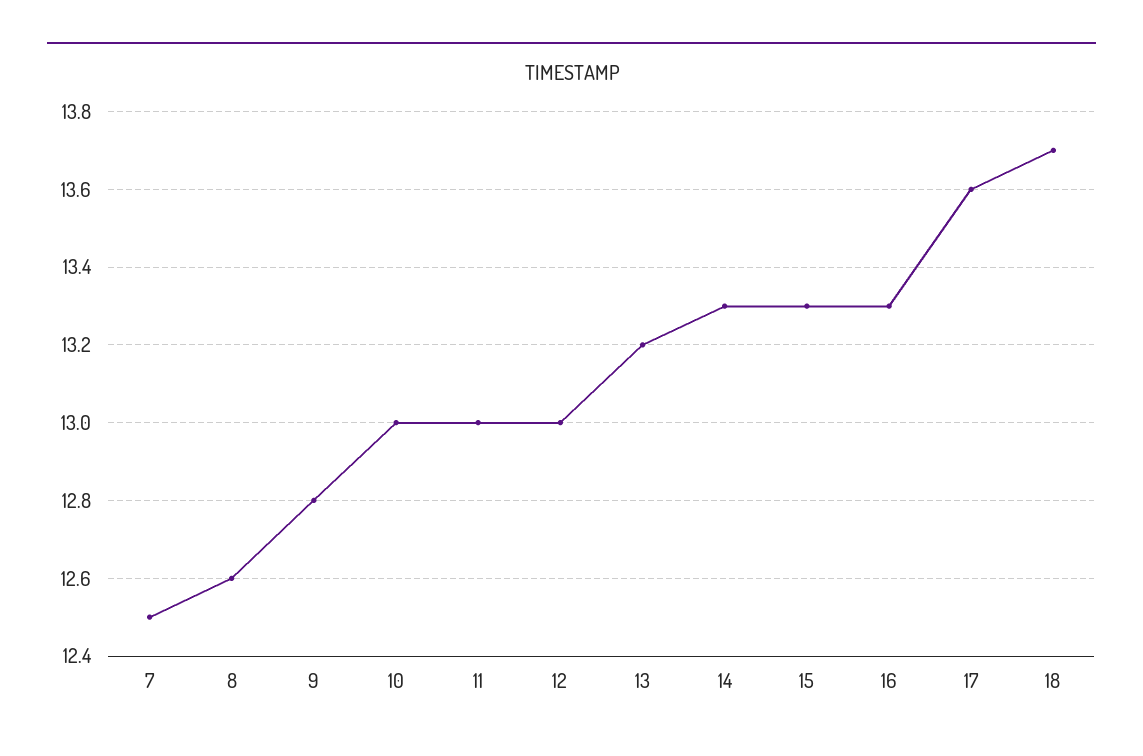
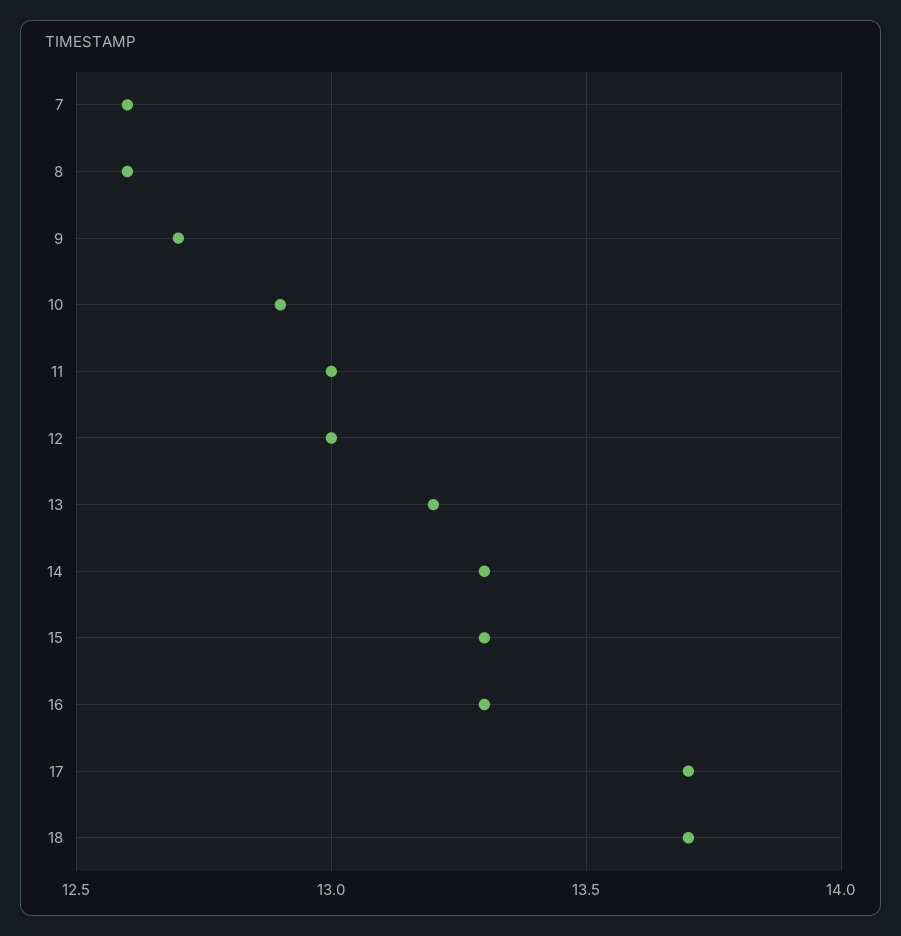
  {
-   "7": 12.5,
+   "7": 12.6,
    "8": 12.6,
-   "9": 12.8,
+   "9": 12.7,
-   "10": 13,
+   "10": 12.9,
    "11": 13,
    "12": 13,
    "13": 13.2,
    "14": 13.3,
    "15": 13.3,
    "16": 13.3,
-   "17": 13.6,
+   "17": 13.7,
    "18": 13.7
  }

